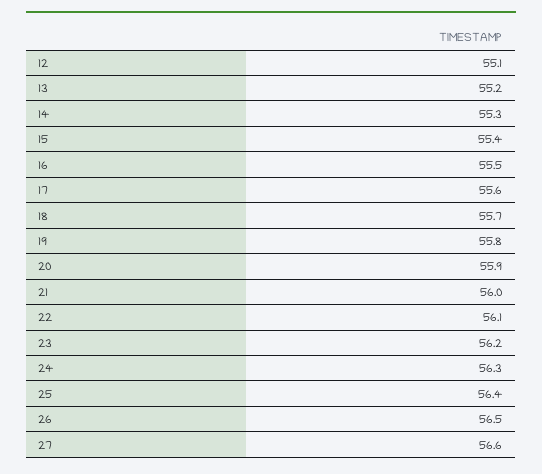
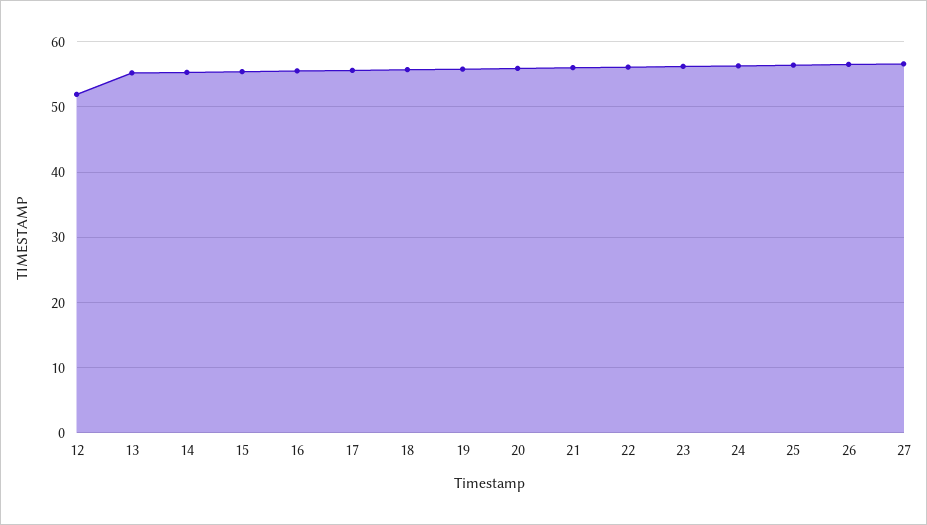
  {
-   "12": 55.1,
+   "12": 52,
    "13": 55.2,
    "14": 55.3,
    "15": 55.4,
    "16": 55.5,
    "17": 55.6,
    "18": 55.7,
    "19": 55.8,
    "20": 55.9,
    "21": 56,
    "22": 56.1,
    "23": 56.2,
    "24": 56.3,
    "25": 56.4,
    "26": 56.5,
    "27": 56.6
  }

